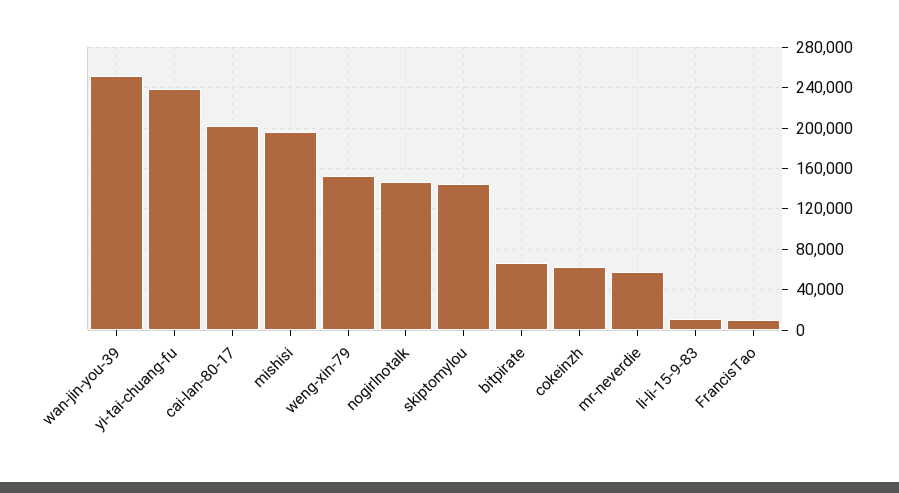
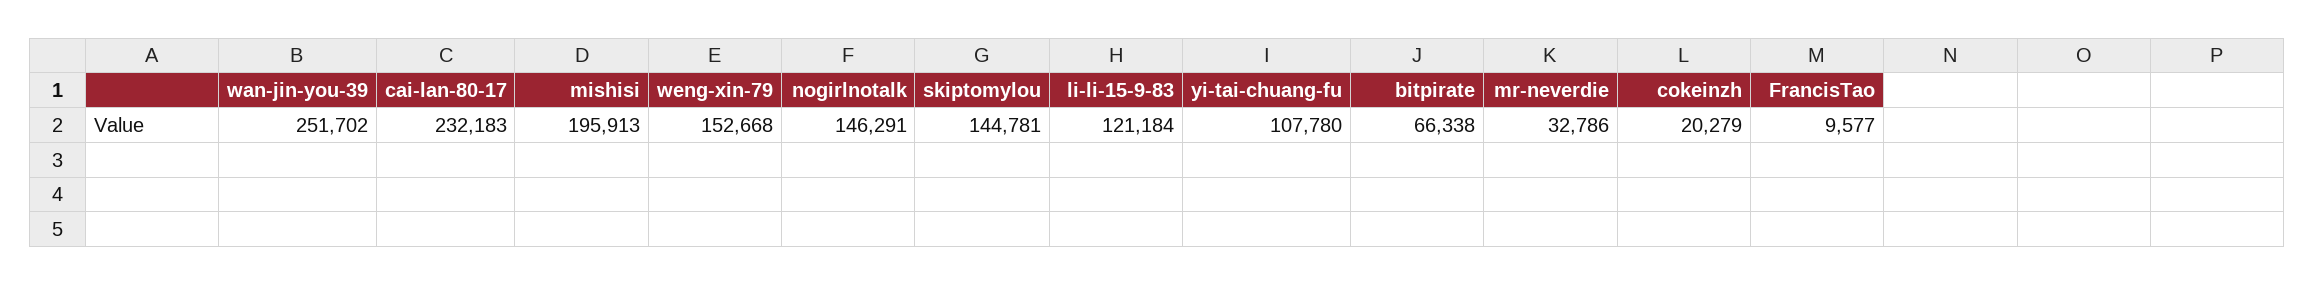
  {
    "wan-jin-you-39": 251702,
-   "yi-tai-chuang-fu": 240000,
+   "yi-tai-chuang-fu": 107780,
-   "cai-lan-80-17": 200000,
+   "cai-lan-80-17": 232183,
    "mishisi": 195913,
    "weng-xin-79": 152668,
    "nogirlnotalk": 146291,
    "skiptomylou": 144781,
    "bitpirate": 66338,
-   "cokeinzh": 60000,
+   "cokeinzh": 20279,
-   "mr-neverdie": 60000,
+   "mr-neverdie": 32786,
-   "li-li-15-9-83": 10000,
+   "li-li-15-9-83": 121184,
    "FrancisTao": 9577
  }

